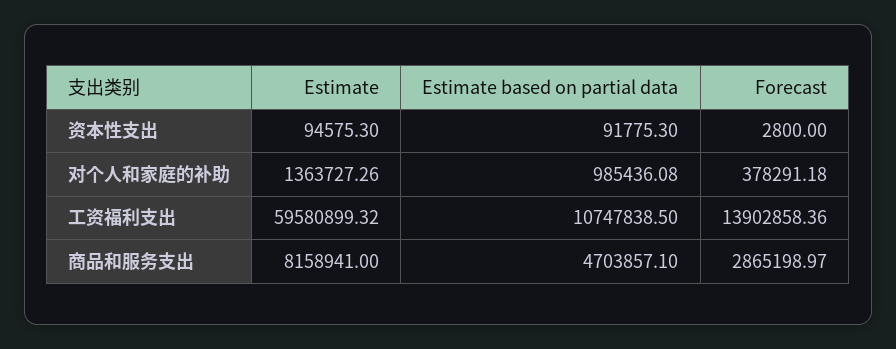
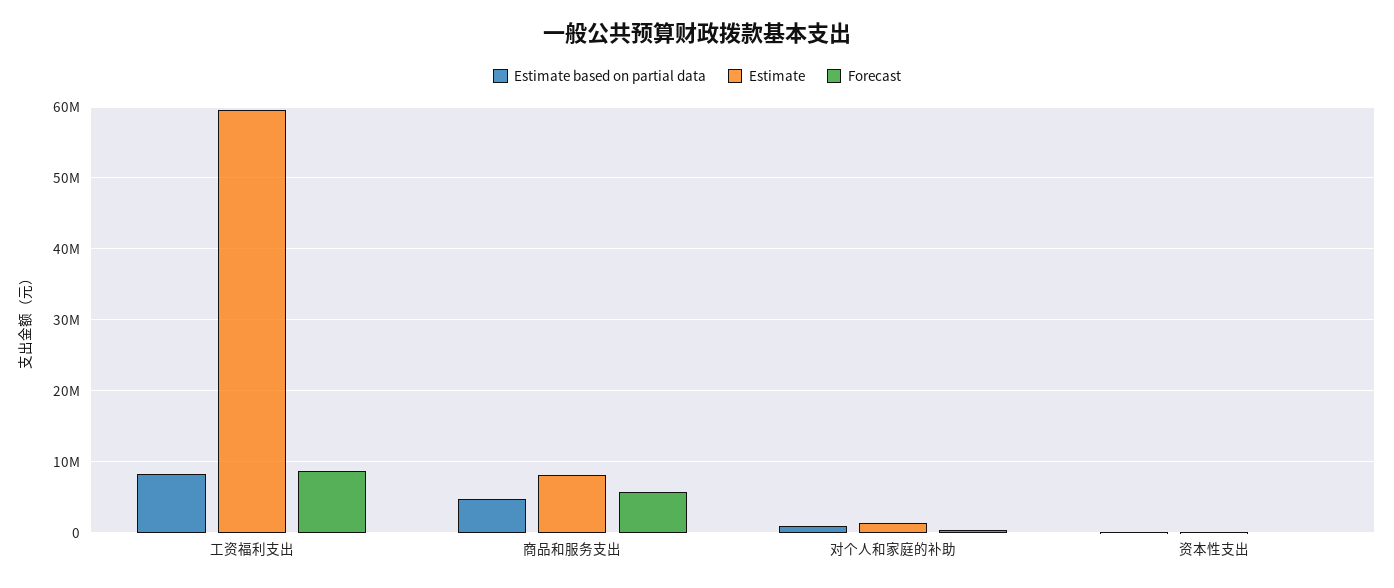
  {
    "Estimate": {
      "资本性支出": 94575.3,
      "对个人和家庭的补助": 1363727.26,
      "工资福利支出": 59580899.32,
      "商品和服务支出": 8158941
    },
    "Estimate based on partial data": {
      "资本性支出": 91775.3,
      "对个人和家庭的补助": 985436.08,
-     "工资福利支出": 10747838.5,
+     "工资福利支出": 8000000,
      "商品和服务支出": 4703857.1
    },
    "Forecast": {
      "资本性支出": 2800,
      "对个人和家庭的补助": 378291.18,
-     "工资福利支出": 13902858.36,
+     "工资福利支出": 9000000,
-     "商品和服务支出": 2865198.97
+     "商品和服务支出": 6000000
    }
  }

